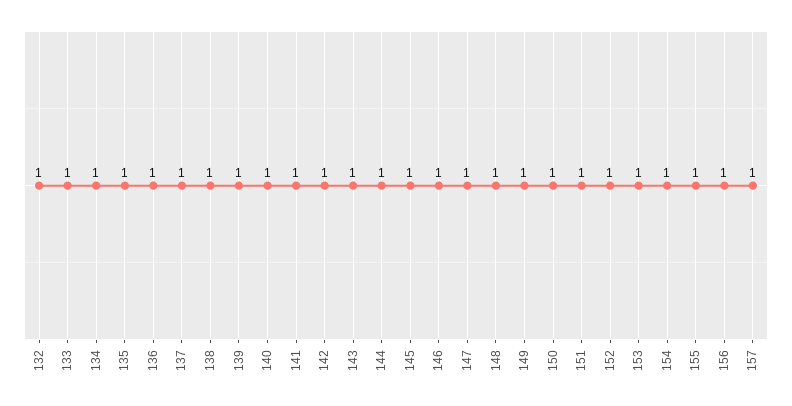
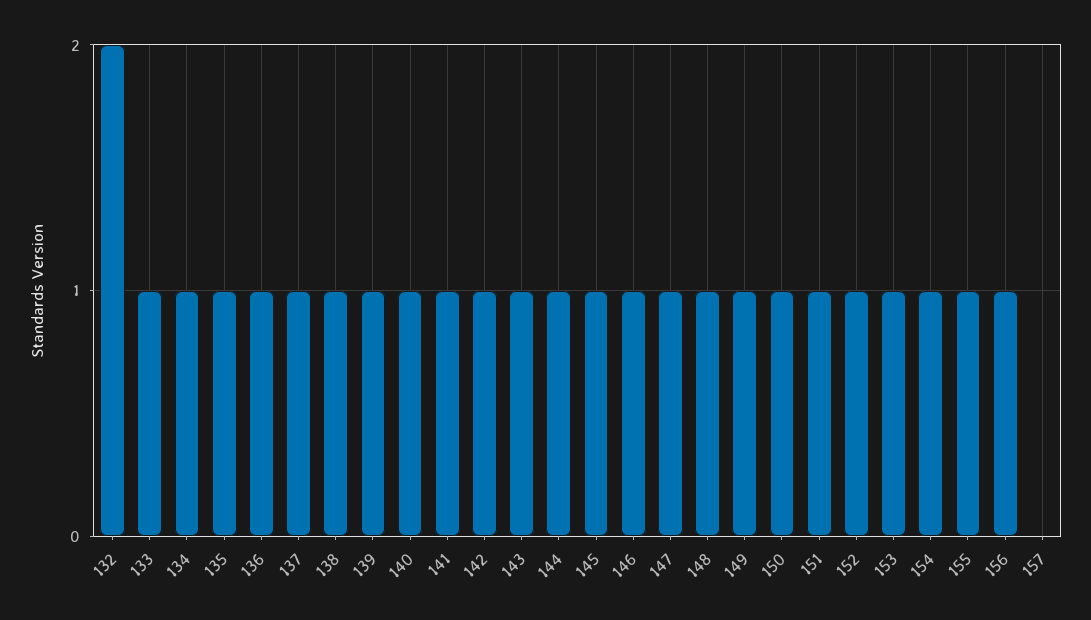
  {
-   "132": 1,
+   "132": 2,
    "133": 1,
    "134": 1,
    "135": 1,
    "136": 1,
    "137": 1,
    "138": 1,
    "139": 1,
    "140": 1,
    "141": 1,
    "142": 1,
    "143": 1,
    "144": 1,
    "145": 1,
    "146": 1,
    "147": 1,
    "148": 1,
    "149": 1,
    "150": 1,
    "151": 1,
    "152": 1,
    "153": 1,
    "154": 1,
    "155": 1,
    "156": 1,
-   "157": 1
+   "157": 0
  }

